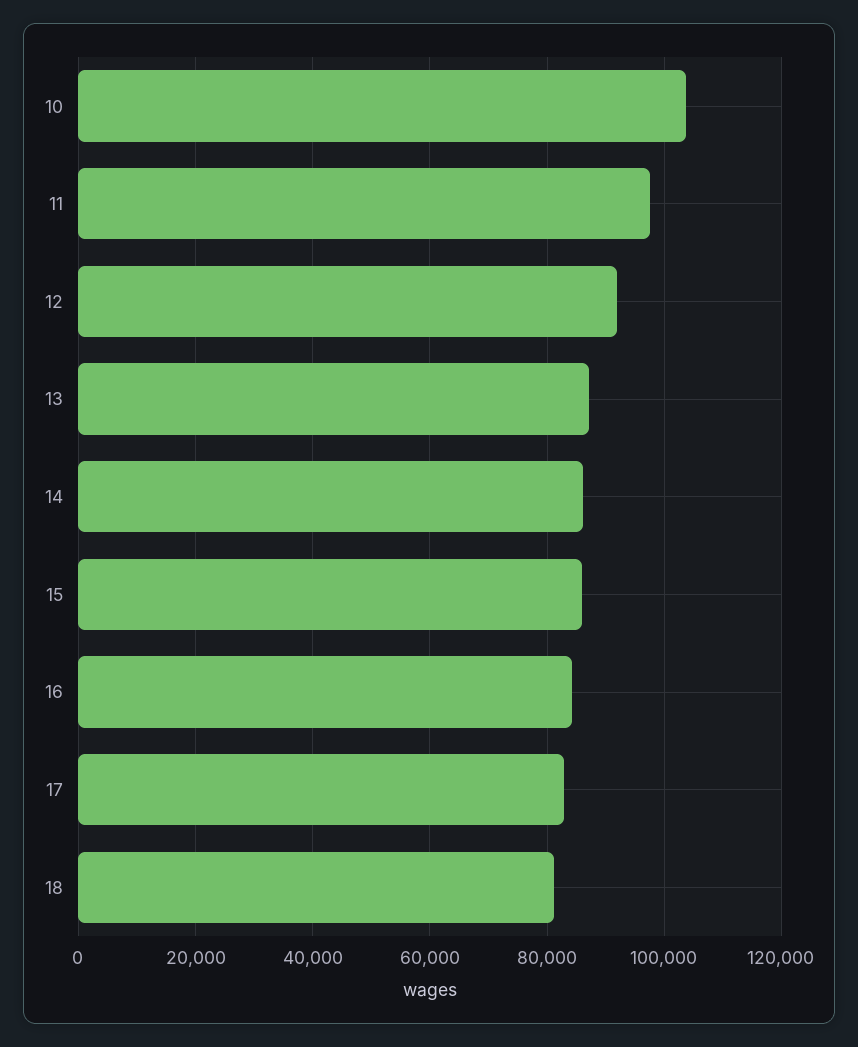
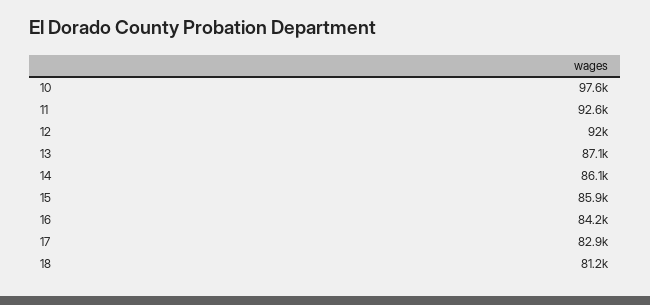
  {
-   "10": 104000,
+   "10": 97600,
-   "11": 98000,
+   "11": 92600,
    "12": 92000,
    "13": 87100,
    "14": 86100,
    "15": 85900,
    "16": 84200,
    "17": 82900,
    "18": 81200
  }

